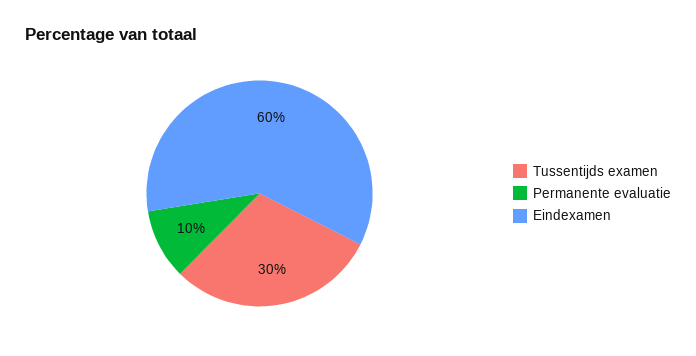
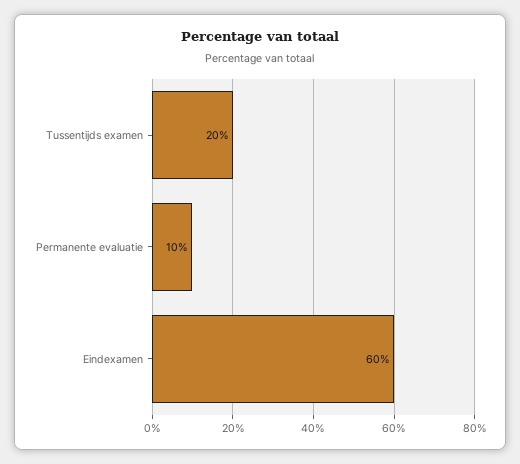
  {
-   "Tussentijds examen": 30,
+   "Tussentijds examen": 20,
    "Permanente evaluatie": 10,
    "Eindexamen": 60
  }

